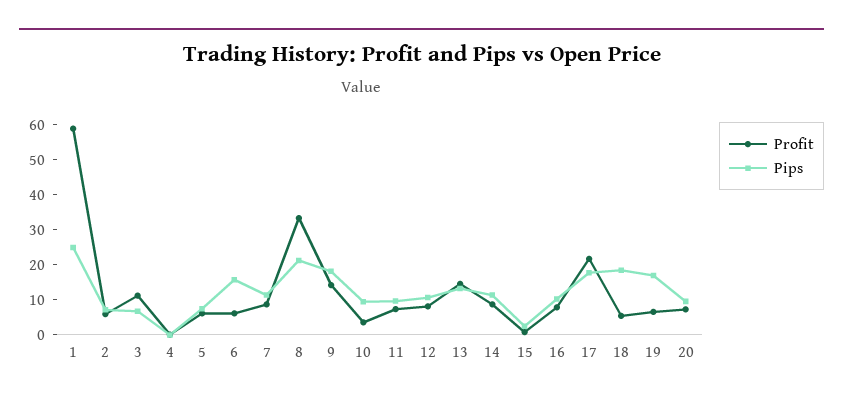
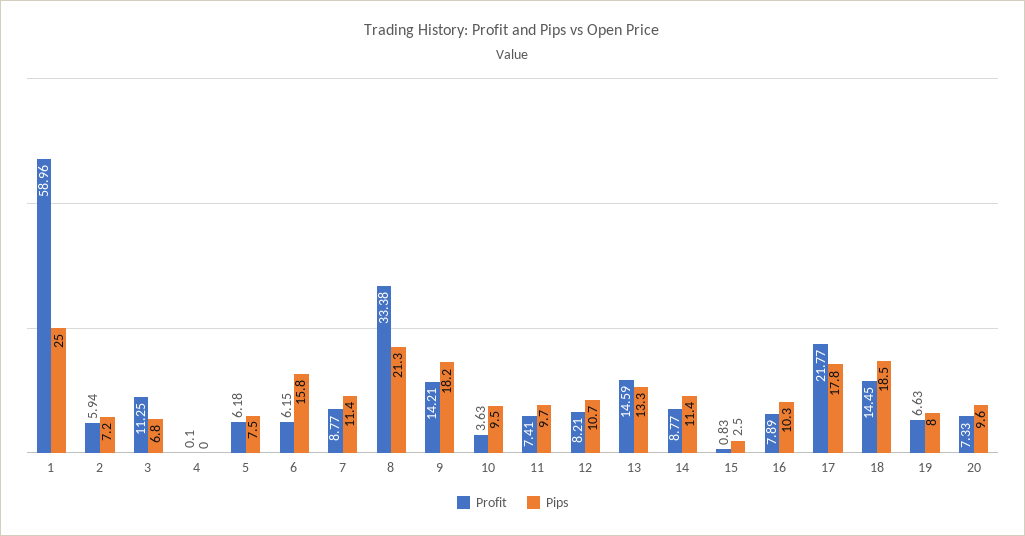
  {
    "Profit": {
      "1": 58.96,
      "2": 5.94,
      "3": 11.25,
      "4": 0.1,
      "5": 6.18,
      "6": 6.15,
      "7": 8.77,
      "8": 33.38,
      "9": 14.21,
      "10": 3.63,
      "11": 7.41,
      "12": 8.21,
      "13": 14.59,
      "14": 8.77,
      "15": 0.83,
      "16": 7.89,
      "17": 21.77,
-     "18": 5,
+     "18": 14.45,
      "19": 6.63,
      "20": 7.33
    },
    "Pips": {
      "1": 25,
      "2": 7.2,
      "3": 6.8,
      "4": 0,
      "5": 7.5,
      "6": 15.8,
      "7": 11.4,
      "8": 21.3,
      "9": 18.2,
      "10": 9.5,
      "11": 9.7,
      "12": 10.7,
      "13": 13.3,
      "14": 11.4,
      "15": 2.5,
      "16": 10.3,
      "17": 17.8,
      "18": 18.5,
-     "19": 17.5,
+     "19": 8,
      "20": 9.6
    }
  }

